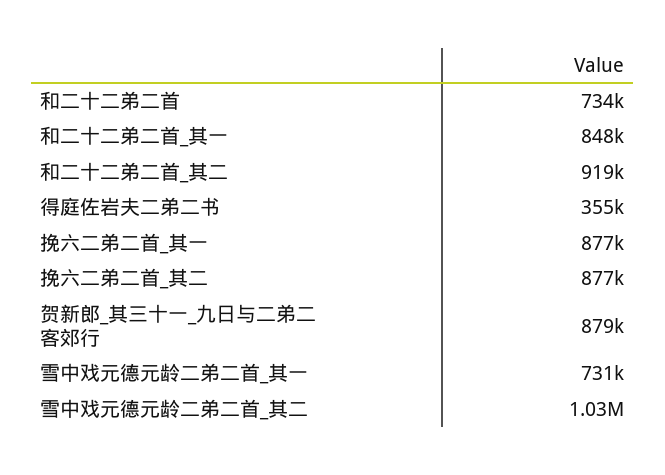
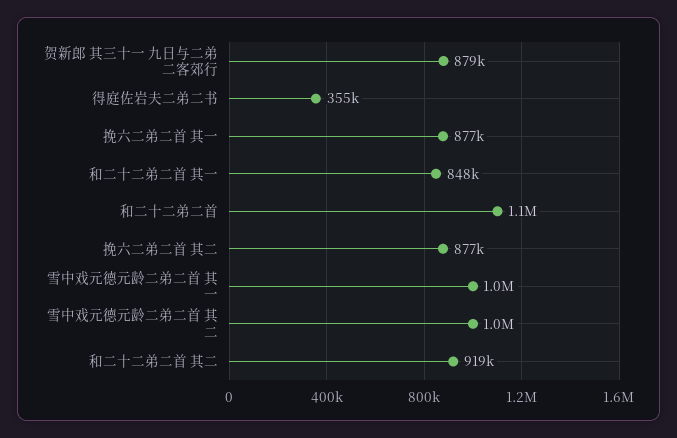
  {
-   "和二十二弟二首": 734000,
+   "和二十二弟二首": 1100000,
    "和二十二弟二首_其一": 848000,
    "和二十二弟二首_其二": 919000,
    "得庭佐岩夫二弟二书": 355000,
    "挽六二弟二首_其一": 877000,
    "挽六二弟二首_其二": 877000,
    "贺新郎_其三十一_九日与二弟二客郊行": 879000,
-   "雪中戏元德元龄二弟二首_其一": 731000,
+   "雪中戏元德元龄二弟二首_其一": 1000000,
    "雪中戏元德元龄二弟二首_其二": 1030000
  }

